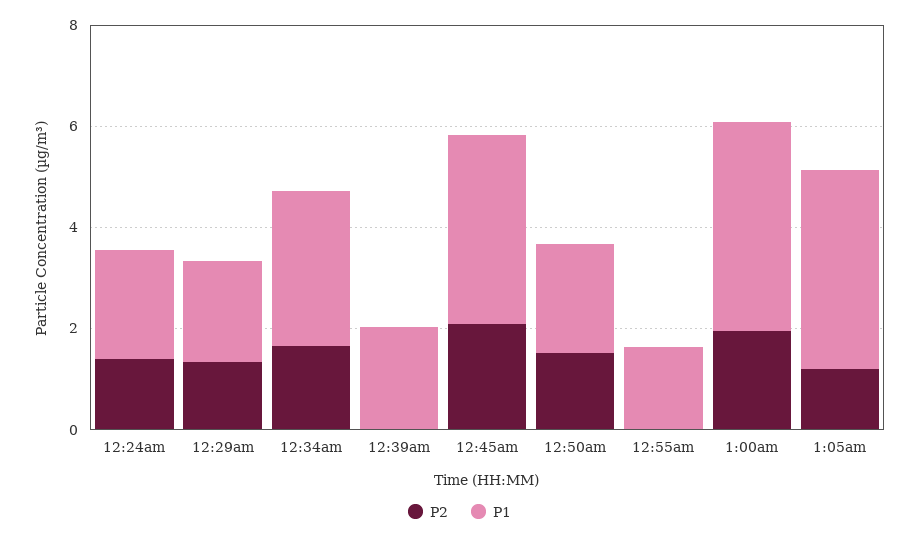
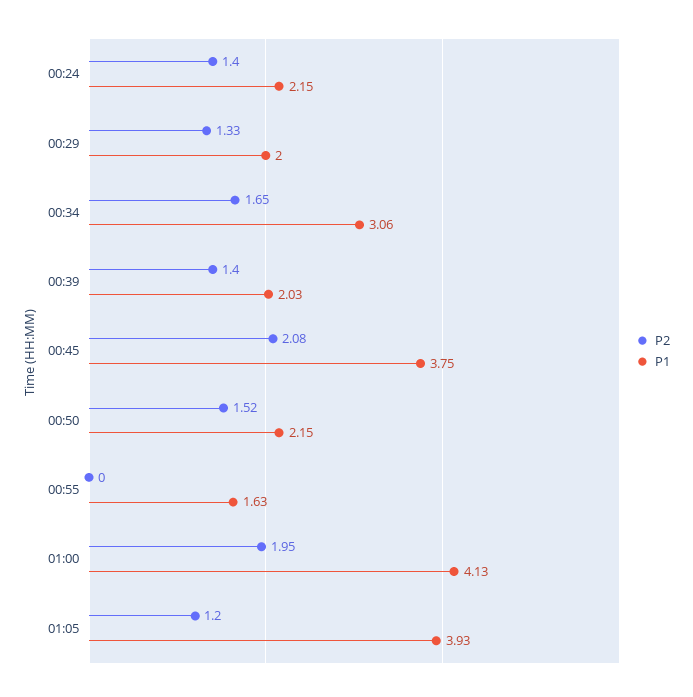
  {
    "P2": {
      "12:24am": 1.4,
      "12:29am": 1.33,
      "12:34am": 1.65,
-     "12:39am": 0,
+     "12:39am": 1.4,
      "12:45am": 2.08,
      "12:50am": 1.52,
      "12:55am": 0,
      "1:00am": 1.95,
      "1:05am": 1.2
    },
    "P1": {
      "12:24am": 2.15,
      "12:29am": 2,
      "12:34am": 3.06,
      "12:39am": 2.03,
      "12:45am": 3.75,
      "12:50am": 2.15,
      "12:55am": 1.63,
      "1:00am": 4.13,
      "1:05am": 3.93
    }
  }

